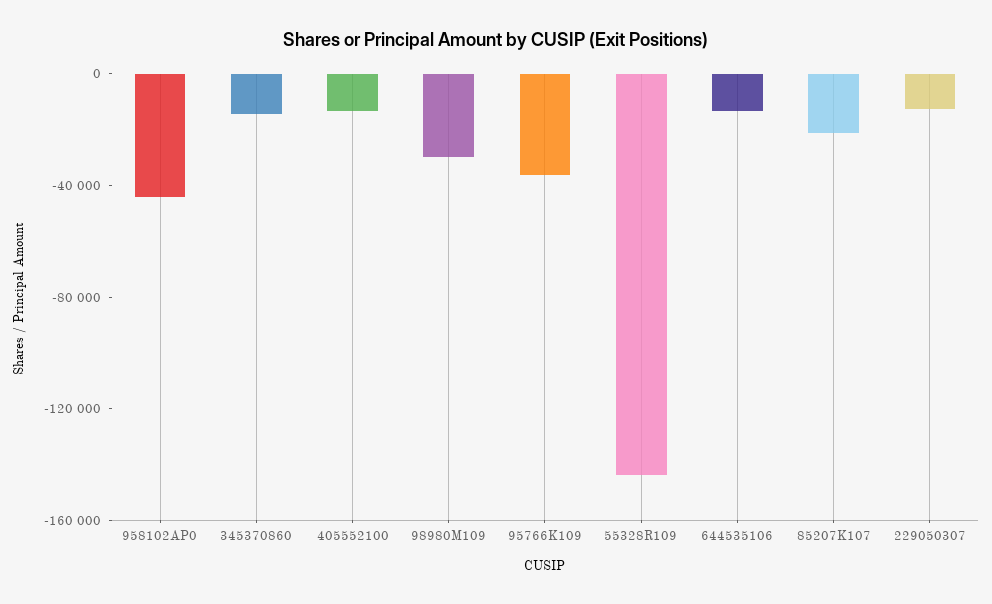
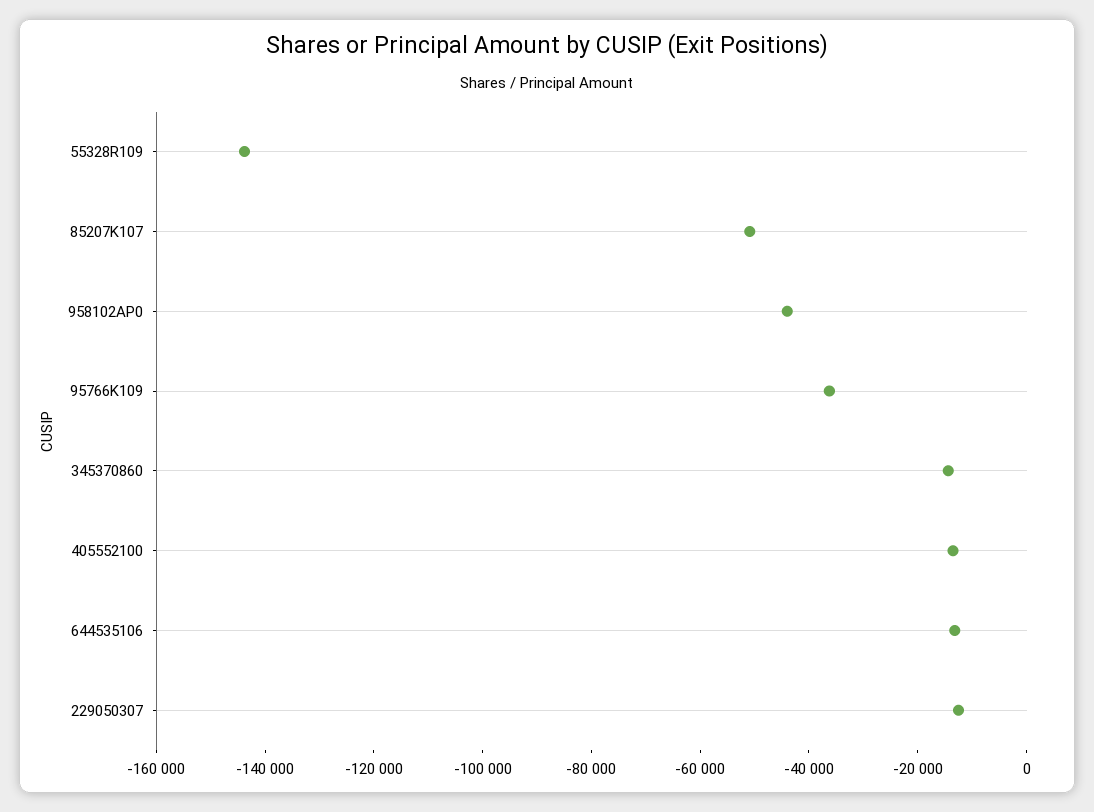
  {
    "958102AP0": -45000,
    "345370860": -15000,
    "405552100": -15000,
-   "98980M109": -30000,
    "95766K109": -35000,
    "55328R109": -145000,
    "644535106": -15000,
-   "85207K107": -20000,
+   "85207K107": -50000,
    "229050307": -10000
  }

